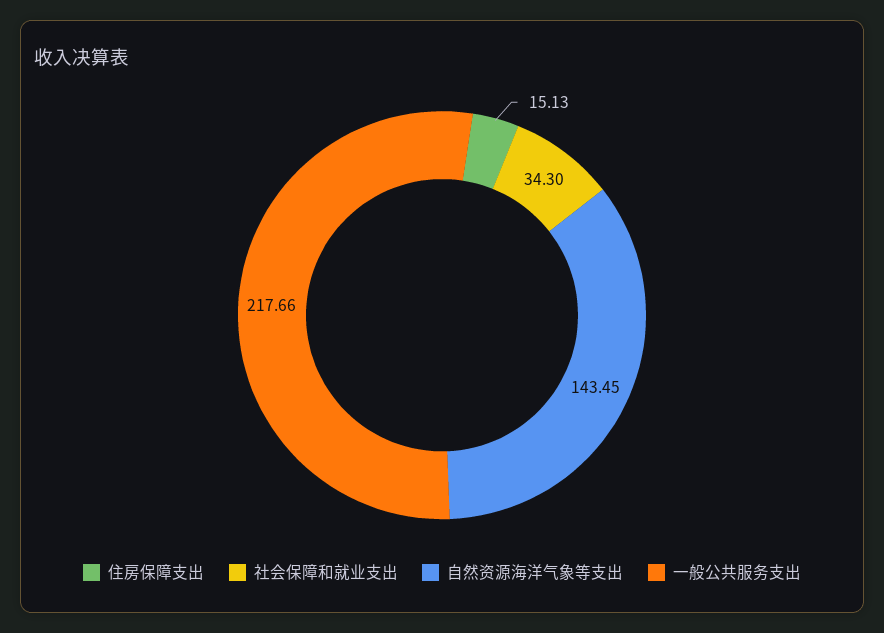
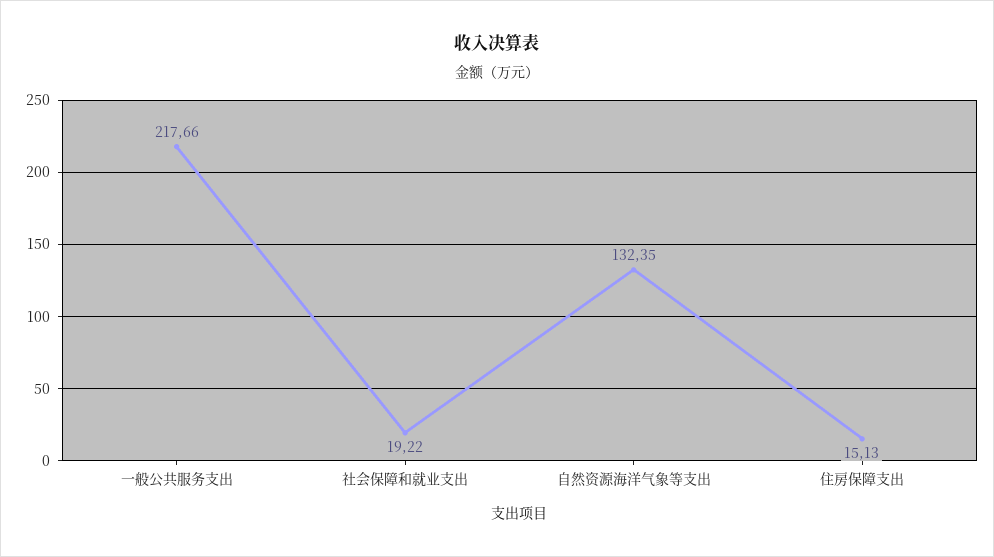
  {
    "住房保障支出": 15.13,
-   "社会保障和就业支出": 34.3,
+   "社会保障和就业支出": 19.22,
-   "自然资源海洋气象等支出": 143.45,
+   "自然资源海洋气象等支出": 132.35,
    "一般公共服务支出": 217.66
  }

